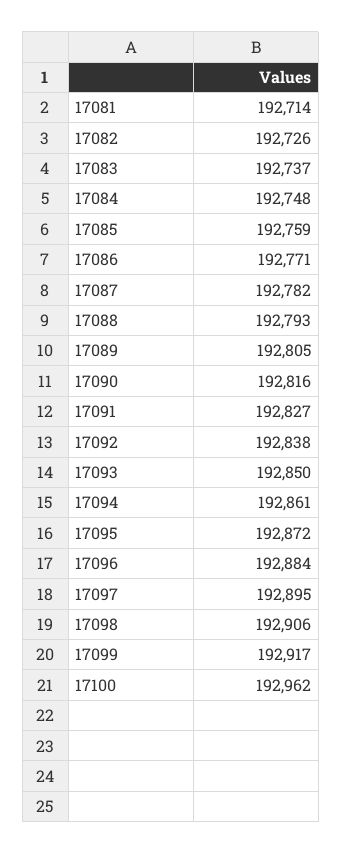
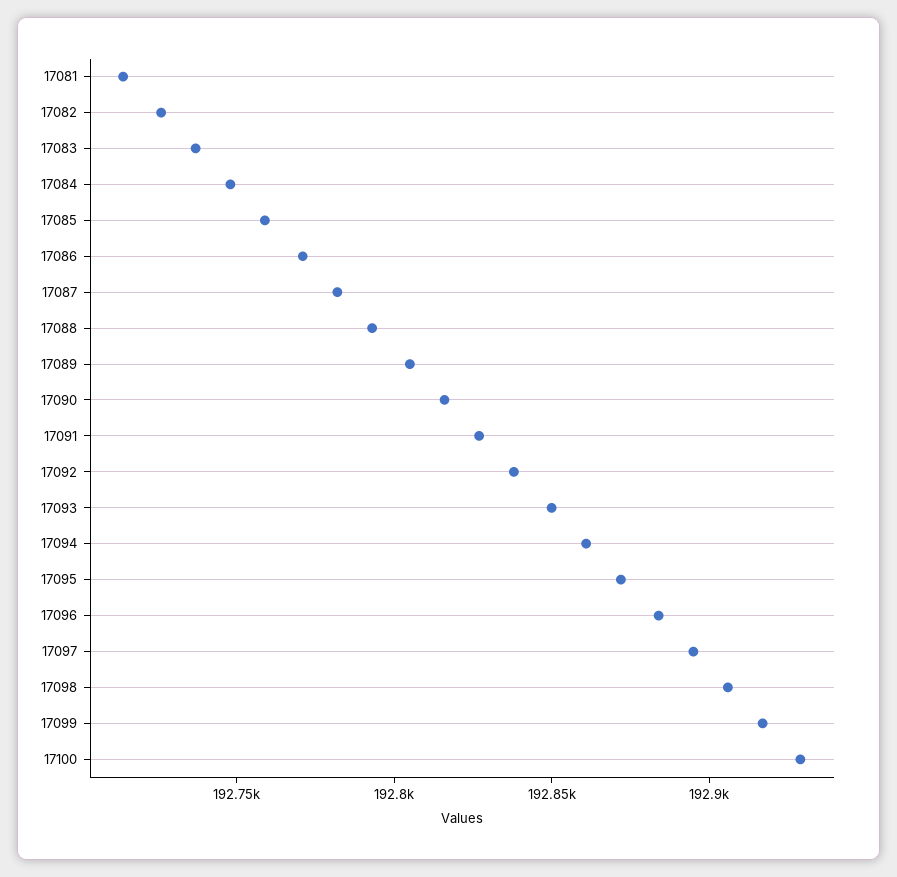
  {
    "17081": 192714,
    "17082": 192726,
    "17083": 192737,
    "17084": 192748,
    "17085": 192759,
    "17086": 192771,
    "17087": 192782,
    "17088": 192793,
    "17089": 192805,
    "17090": 192816,
    "17091": 192827,
    "17092": 192838,
    "17093": 192850,
    "17094": 192861,
    "17095": 192872,
    "17096": 192884,
    "17097": 192895,
    "17098": 192906,
    "17099": 192917,
-   "17100": 192962
+   "17100": 192930
  }

